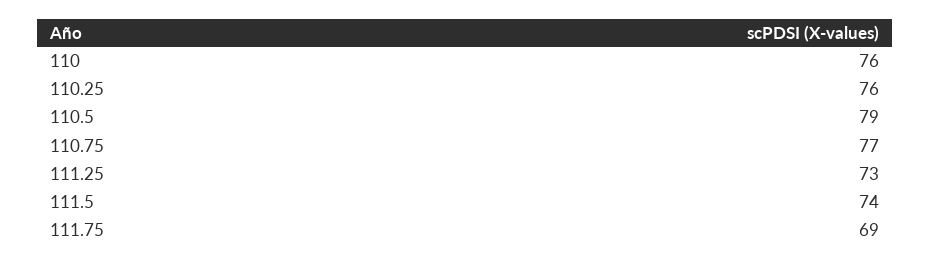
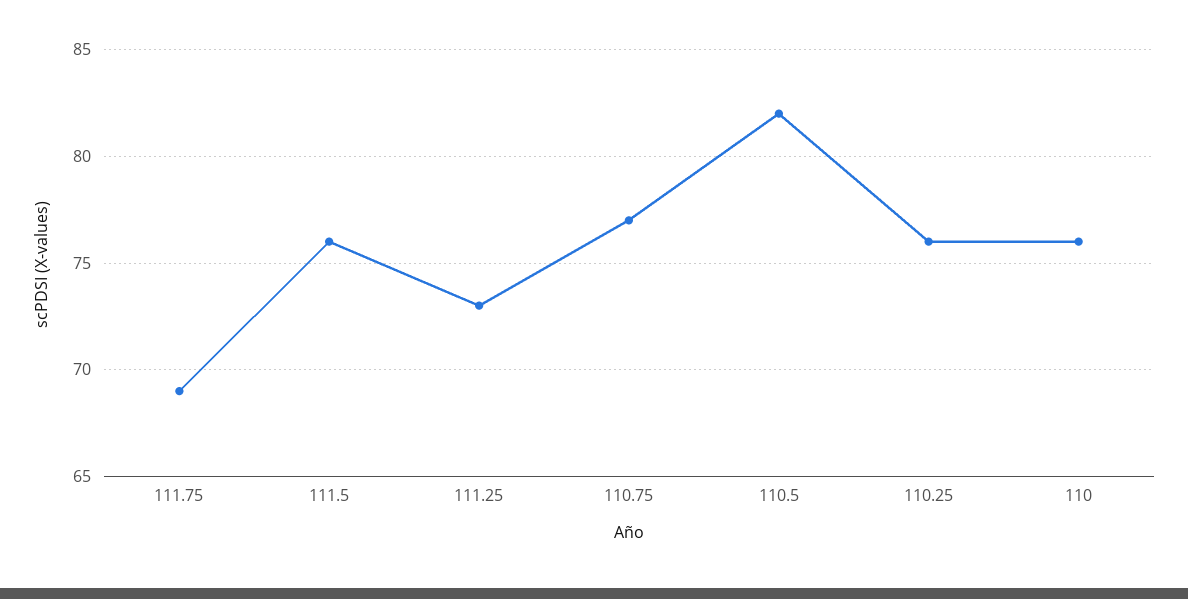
  {
    "110": 76,
    "110.25": 76,
-   "110.5": 79,
+   "110.5": 82,
    "110.75": 77,
    "111.25": 73,
-   "111.5": 74,
+   "111.5": 76,
    "111.75": 69
  }

